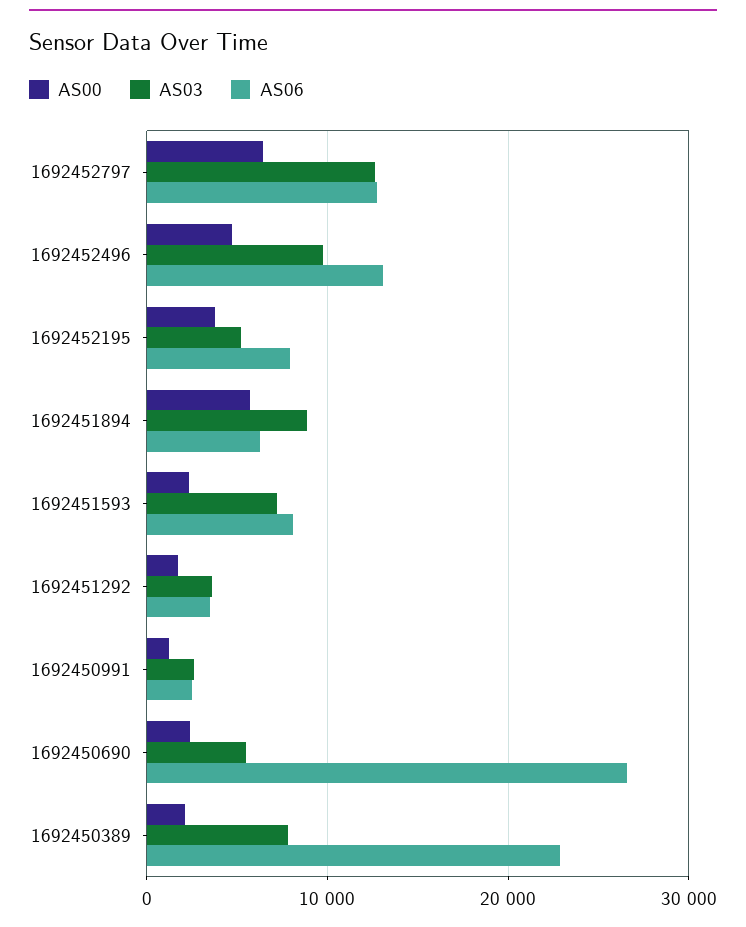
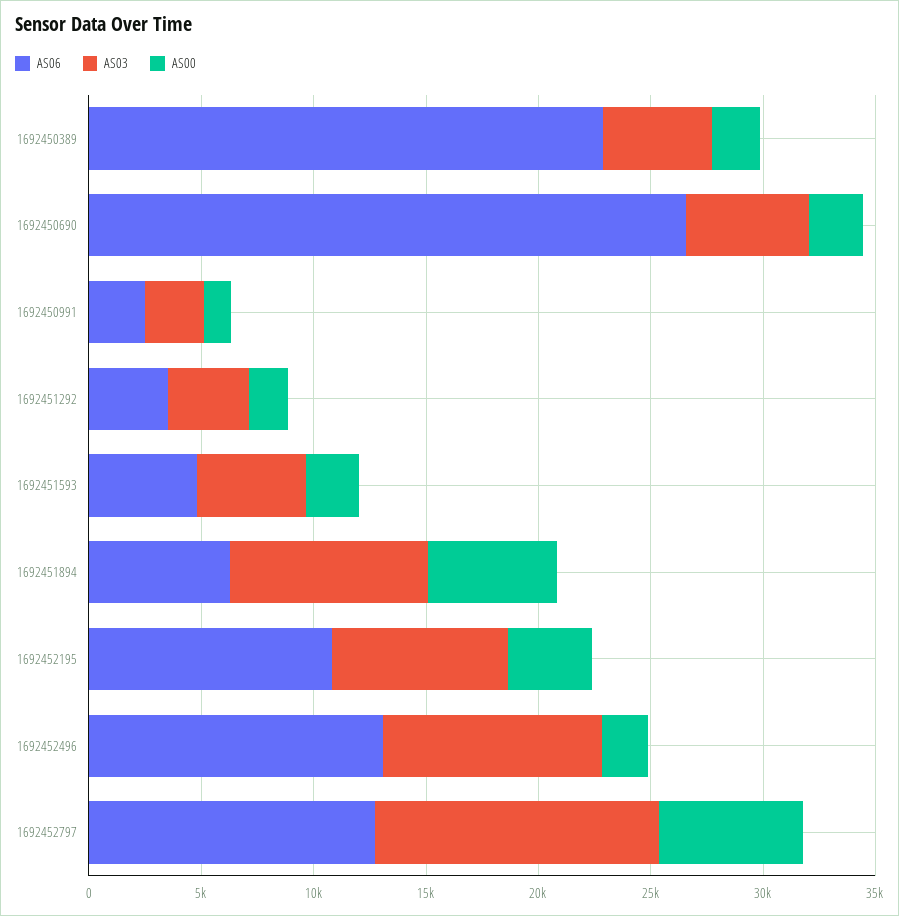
  {
    "AS00": {
      "1692452797": 6000,
-     "1692452496": 5000,
+     "1692452496": 2000,
      "1692452195": 4000,
      "1692451894": 6000,
      "1692451593": 2000,
      "1692451292": 2000,
      "1692450991": 1000,
      "1692450690": 2000,
      "1692450389": 2000
    },
    "AS03": {
      "1692452797": 13000,
      "1692452496": 10000,
-     "1692452195": 5000,
+     "1692452195": 8000,
      "1692451894": 9000,
-     "1692451593": 7000,
+     "1692451593": 5000,
      "1692451292": 4000,
      "1692450991": 3000,
      "1692450690": 5000,
-     "1692450389": 8000
+     "1692450389": 5000
    },
    "AS06": {
      "1692452797": 13000,
      "1692452496": 13000,
-     "1692452195": 8000,
+     "1692452195": 11000,
      "1692451894": 6000,
-     "1692451593": 8000,
+     "1692451593": 5000,
      "1692451292": 4000,
      "1692450991": 3000,
      "1692450690": 27000,
      "1692450389": 23000
    }
  }

